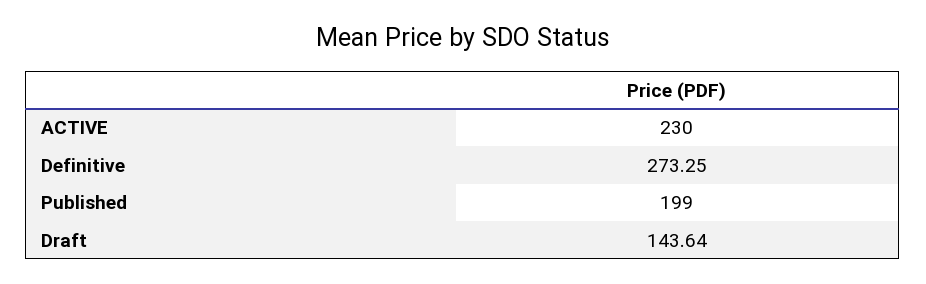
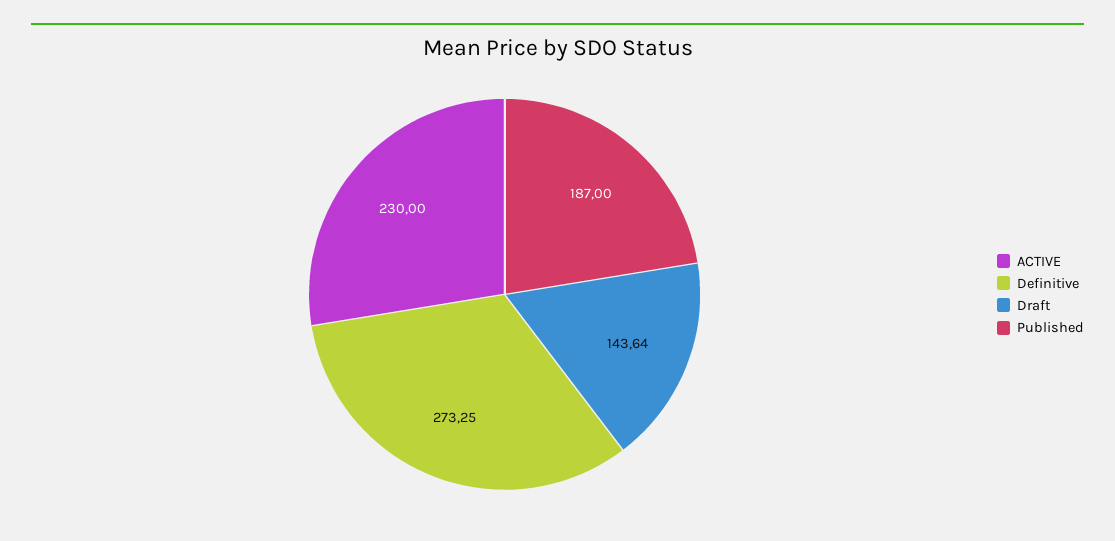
  {
    "ACTIVE": 230,
    "Definitive": 273.25,
-   "Published": 199,
+   "Published": 187,
    "Draft": 143.64
  }

